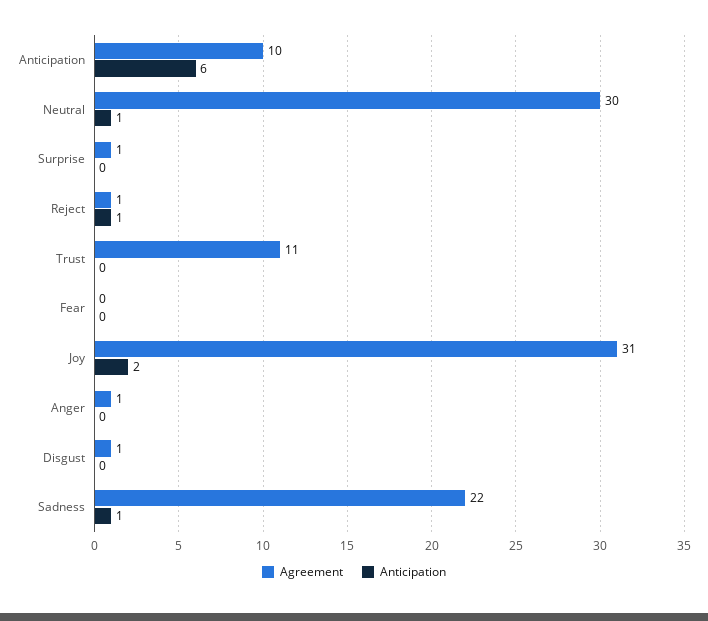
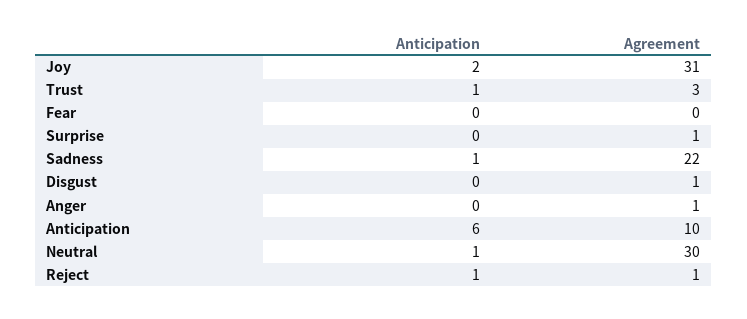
  {
    "Agreement": {
      "Anticipation": 10,
      "Neutral": 30,
      "Surprise": 1,
      "Reject": 1,
-     "Trust": 11,
+     "Trust": 3,
      "Fear": 0,
      "Joy": 31,
      "Anger": 1,
      "Disgust": 1,
      "Sadness": 22
    },
    "Anticipation": {
      "Anticipation": 6,
      "Neutral": 1,
      "Surprise": 0,
      "Reject": 1,
-     "Trust": 0,
+     "Trust": 1,
      "Fear": 0,
      "Joy": 2,
      "Anger": 0,
      "Disgust": 0,
      "Sadness": 1
    }
  }

